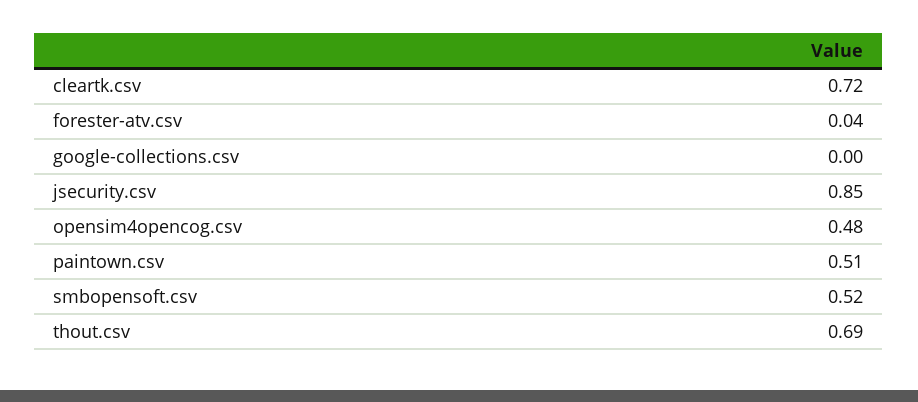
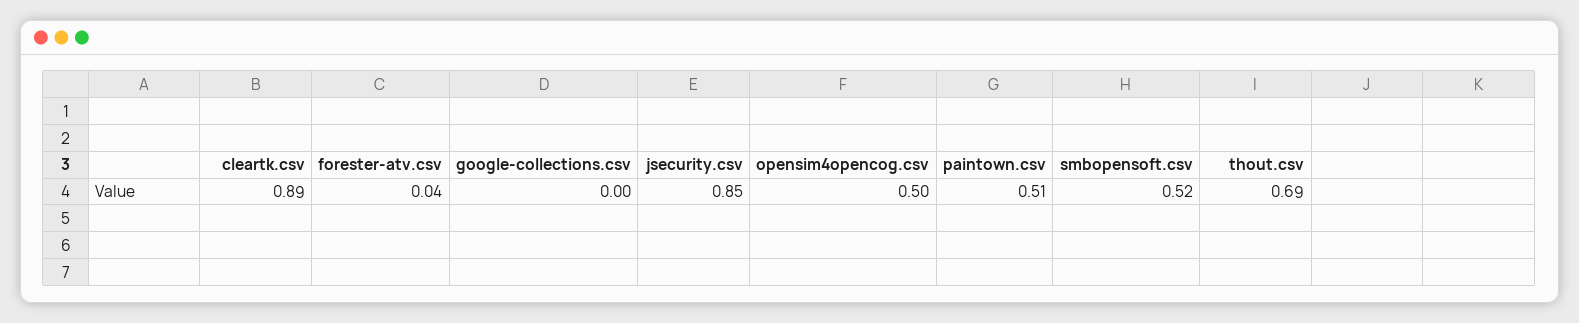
  {
-   "cleartk.csv": 0.72,
+   "cleartk.csv": 0.89,
    "forester-atv.csv": 0.04,
    "google-collections.csv": 0,
    "jsecurity.csv": 0.85,
-   "opensim4opencog.csv": 0.48,
+   "opensim4opencog.csv": 0.5,
    "paintown.csv": 0.51,
    "smbopensoft.csv": 0.52,
    "thout.csv": 0.69
  }

